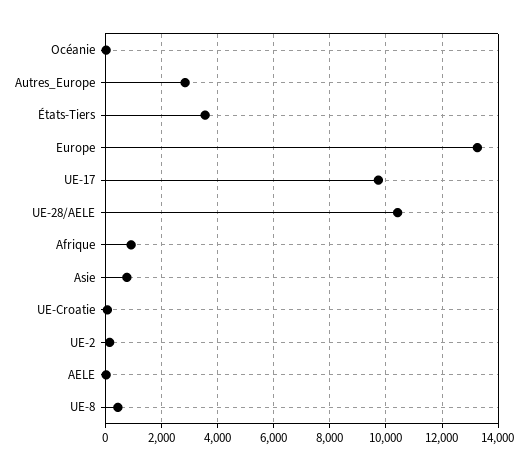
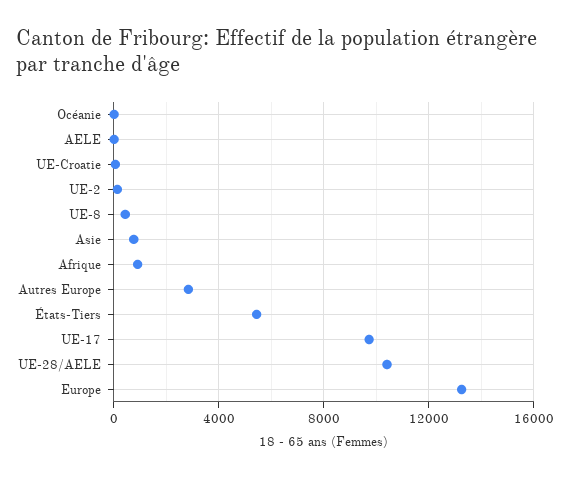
  {
    "Océanie": 0,
    "Autres_Europe": 2750,
-   "États-Tiers": 3500,
+   "États-Tiers": 5500,
    "Europe": 13250,
    "UE-17": 9750,
    "UE-28/AELE": 10500,
    "Afrique": 1000,
    "Asie": 750,
    "UE-Croatie": 0,
    "UE-2": 250,
    "AELE": 0,
    "UE-8": 500
  }

